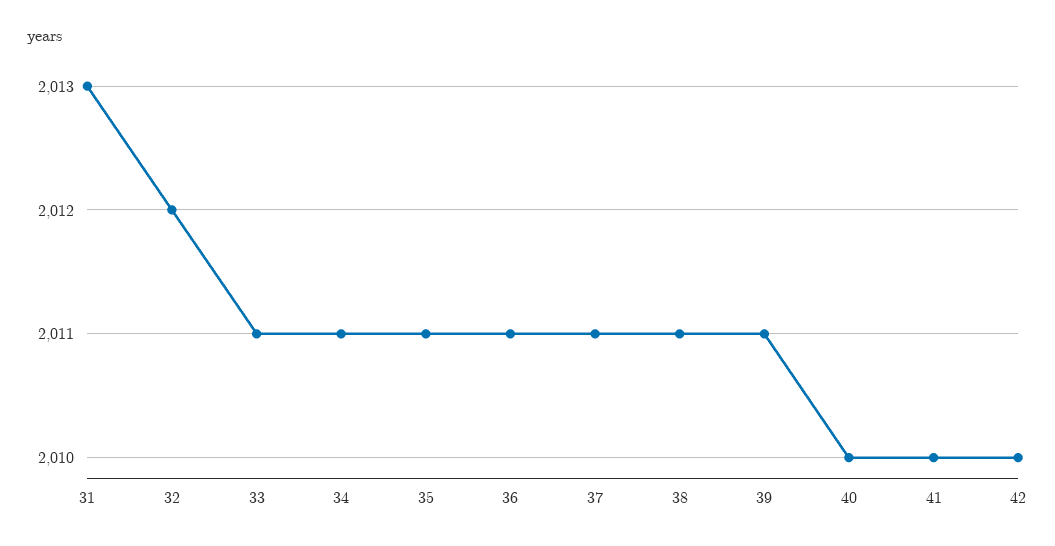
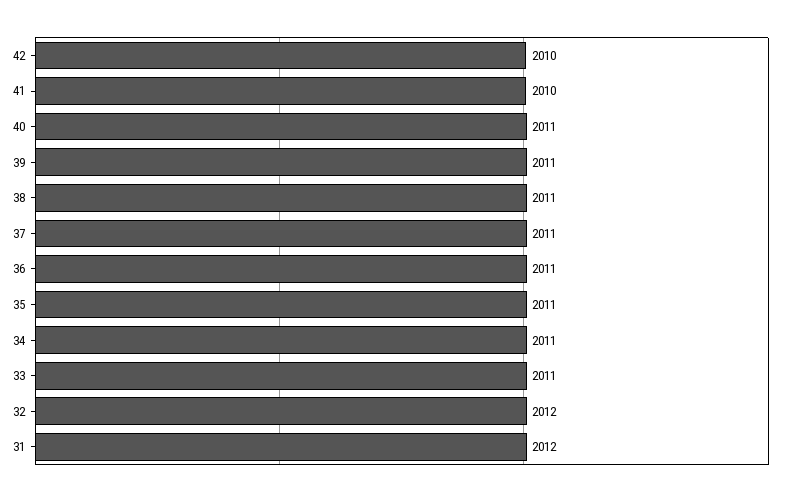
  {
-   "31": 2013,
+   "31": 2012,
    "32": 2012,
    "33": 2011,
    "34": 2011,
    "35": 2011,
    "36": 2011,
    "37": 2011,
    "38": 2011,
    "39": 2011,
-   "40": 2010,
+   "40": 2011,
    "41": 2010,
    "42": 2010
  }

